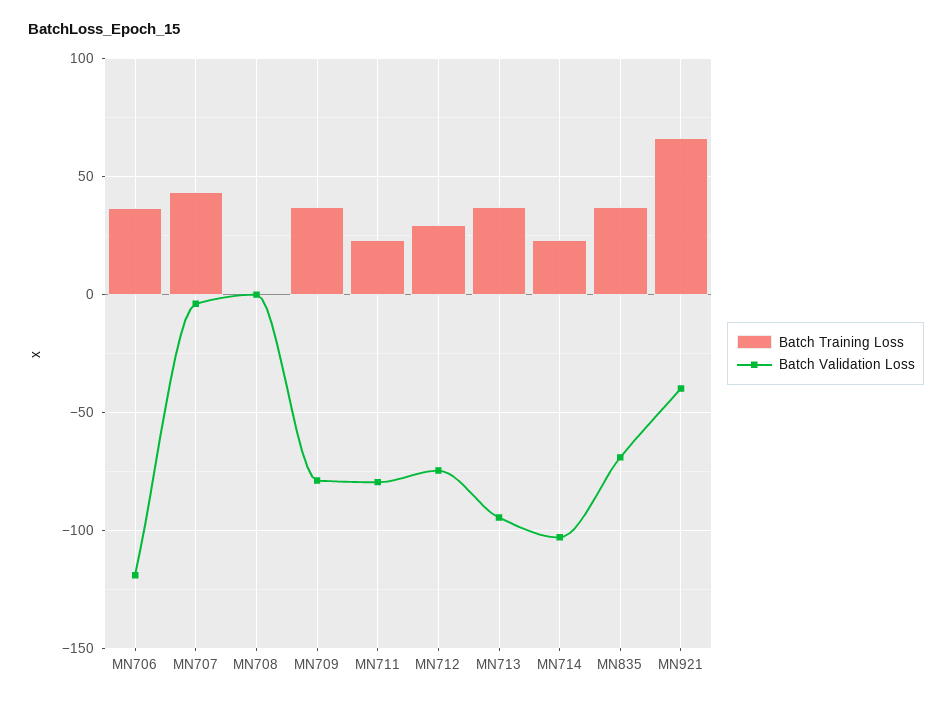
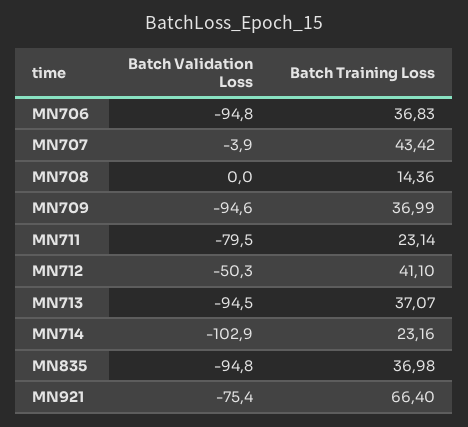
  {
    "Batch Training Loss": {
      "MN706": 36.83,
      "MN707": 43.42,
-     "MN708": 0,
+     "MN708": 14.36,
      "MN709": 36.99,
      "MN711": 23.14,
-     "MN712": 30,
+     "MN712": 41.1,
      "MN713": 37.07,
      "MN714": 23.16,
      "MN835": 36.98,
      "MN921": 66.4
    },
    "Batch Validation Loss": {
-     "MN706": -120,
+     "MN706": -94.8,
      "MN707": -3.9,
      "MN708": 0,
-     "MN709": -80,
+     "MN709": -94.6,
      "MN711": -79.5,
-     "MN712": -75,
+     "MN712": -50.3,
      "MN713": -94.5,
      "MN714": -102.9,
-     "MN835": -70,
+     "MN835": -94.8,
-     "MN921": -40
+     "MN921": -75.4
    }
  }

